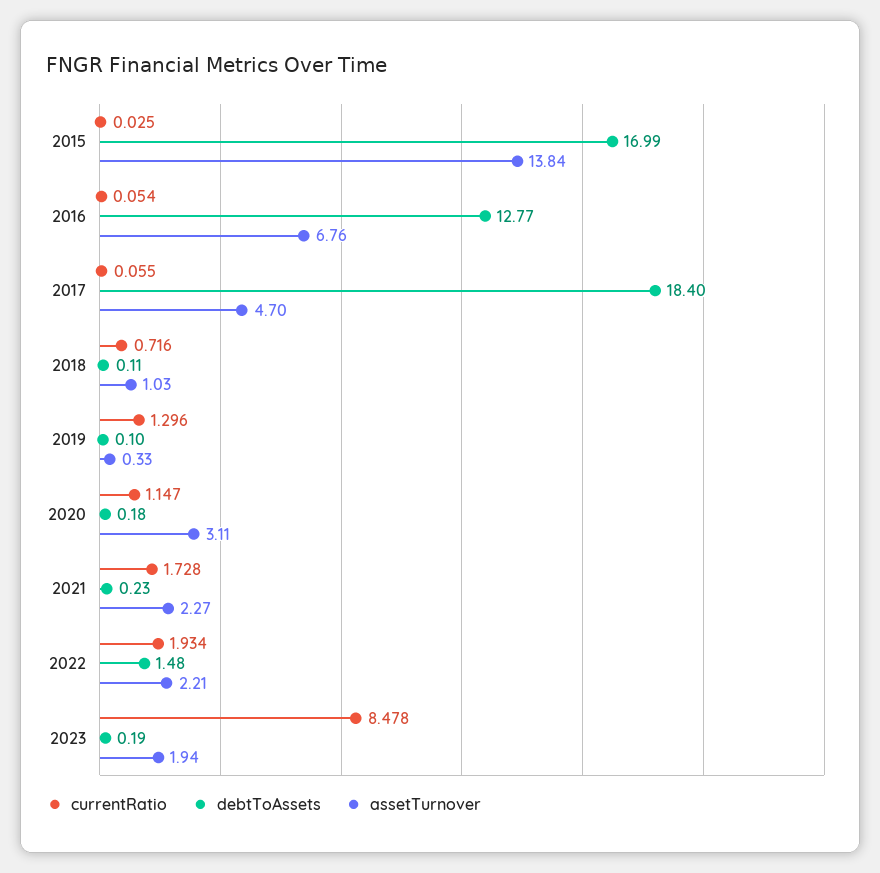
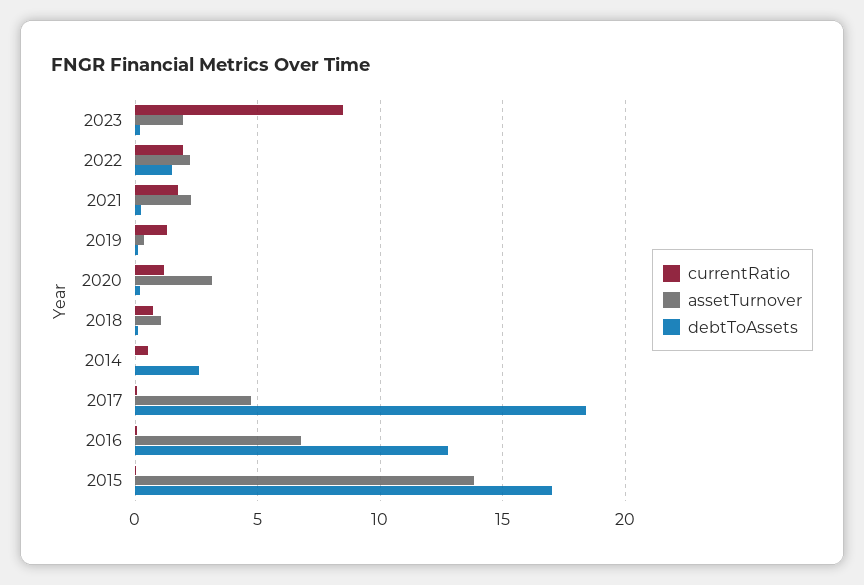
  {
    "currentRatio": {
      "2015": 0.025,
      "2016": 0.054,
      "2017": 0.055,
      "2018": 0.716,
      "2019": 1.296,
      "2020": 1.147,
      "2021": 1.728,
      "2022": 1.934,
-     "2023": 8.478
+     "2023": 8.478,
+     "2014": 0.5
    },
    "debtToAssets": {
      "2015": 16.99,
      "2016": 12.77,
      "2017": 18.4,
      "2018": 0.11,
      "2019": 0.1,
      "2020": 0.18,
      "2021": 0.23,
      "2022": 1.48,
-     "2023": 0.19
+     "2023": 0.19,
+     "2014": 2.5
    },
    "assetTurnover": {
      "2015": 13.84,
      "2016": 6.76,
      "2017": 4.7,
      "2018": 1.03,
      "2019": 0.33,
      "2020": 3.11,
      "2021": 2.27,
      "2022": 2.21,
-     "2023": 1.94
+     "2023": 1.94,
+     "2014": 0
    }
  }

